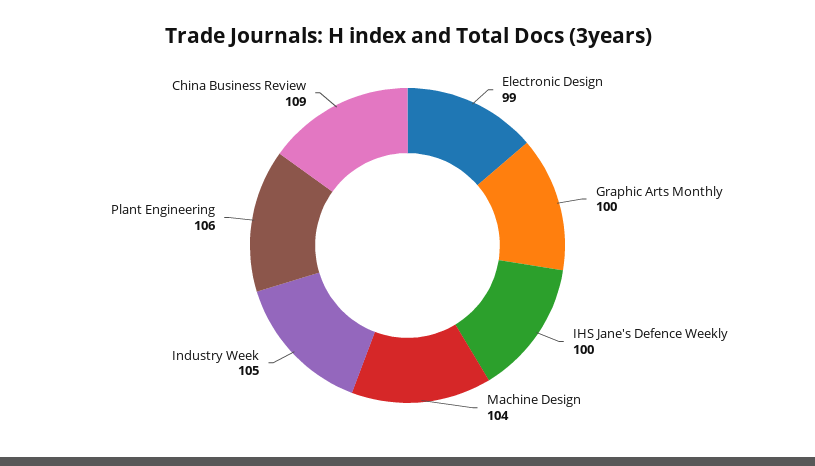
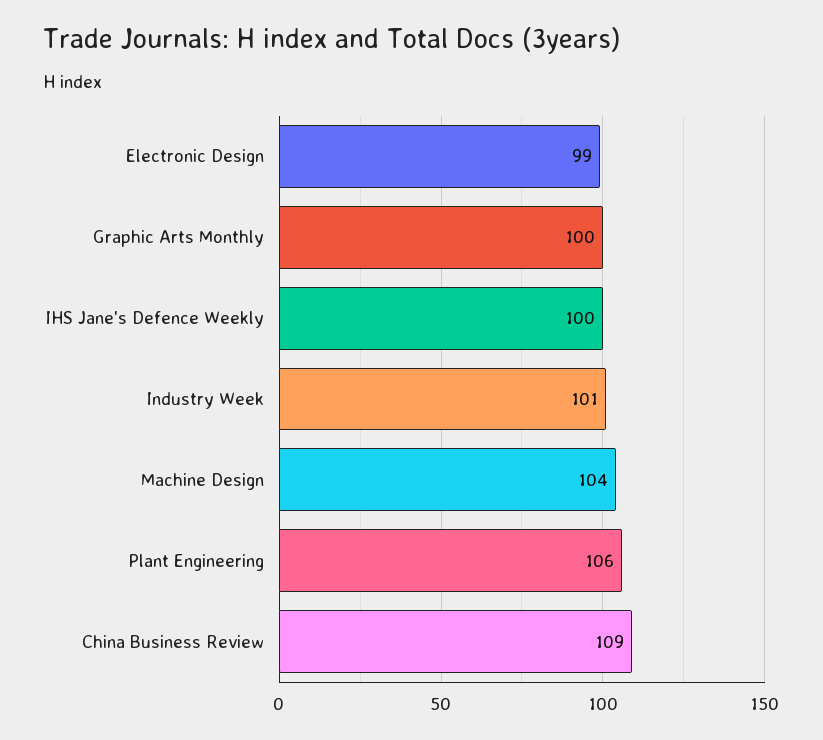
  {
    "Electronic Design": 99,
    "Graphic Arts Monthly": 100,
    "IHS Jane's Defence Weekly": 100,
    "Machine Design": 104,
-   "Industry Week": 105,
+   "Industry Week": 101,
    "Plant Engineering": 106,
    "China Business Review": 109
  }

